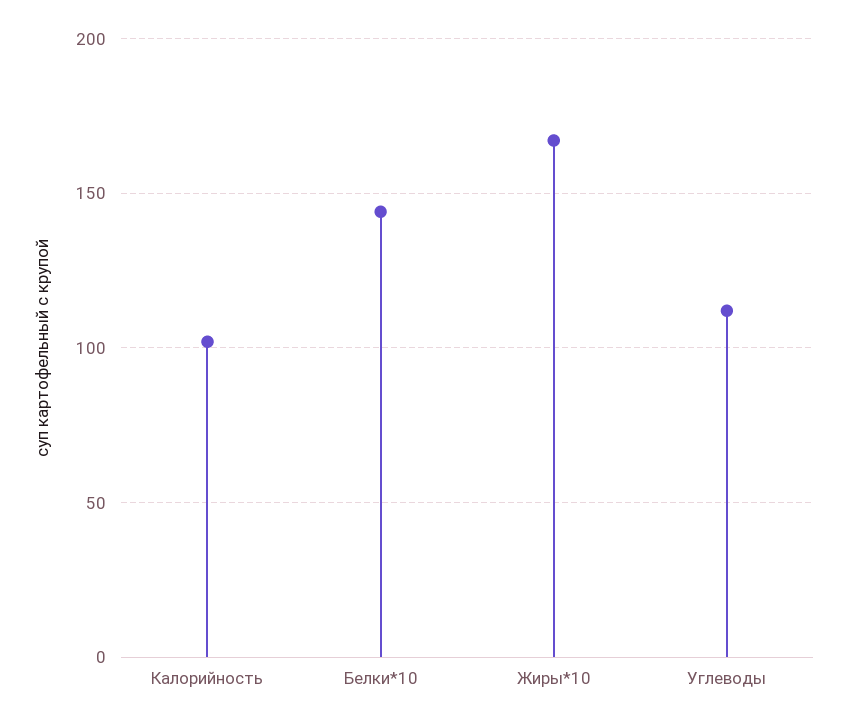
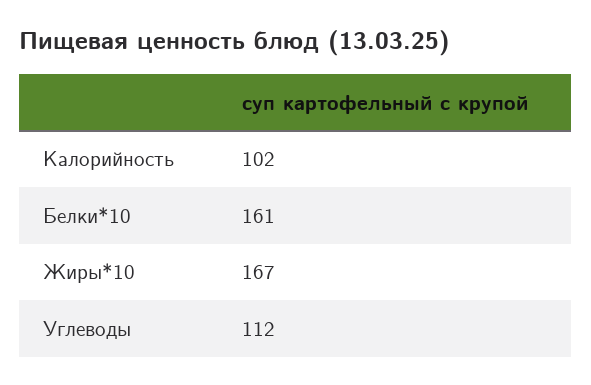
  {
    "Калорийность": 102,
-   "Белки*10": 145,
+   "Белки*10": 161,
    "Жиры*10": 167,
    "Углеводы": 112
  }

